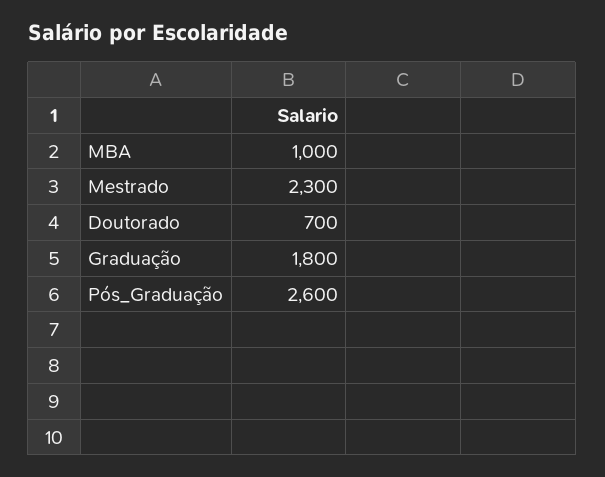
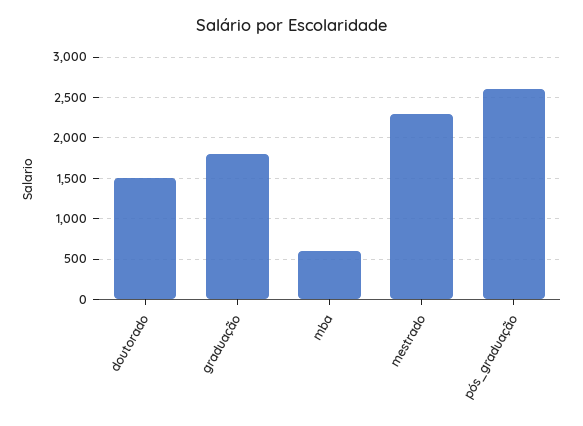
  {
-   "MBA": 1000,
+   "MBA": 600,
    "Mestrado": 2300,
-   "Doutorado": 700,
+   "Doutorado": 1500,
    "Graduação": 1800,
    "Pós_Graduação": 2600
  }

